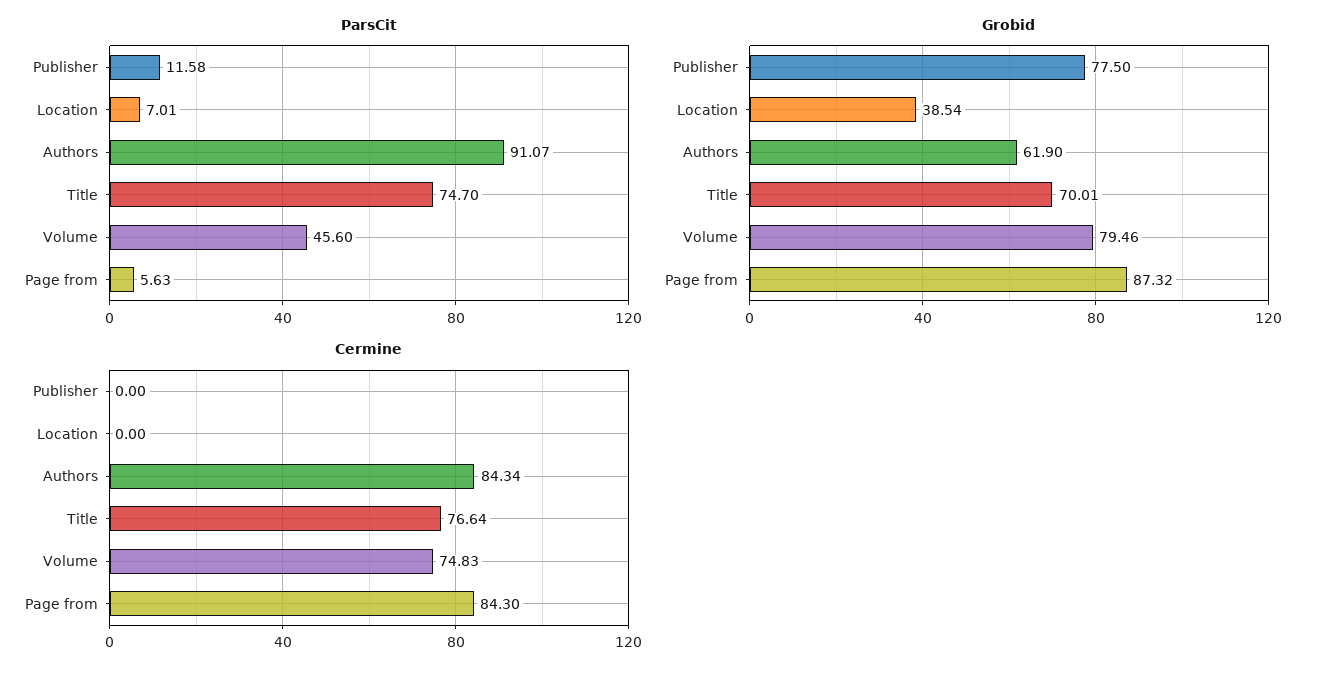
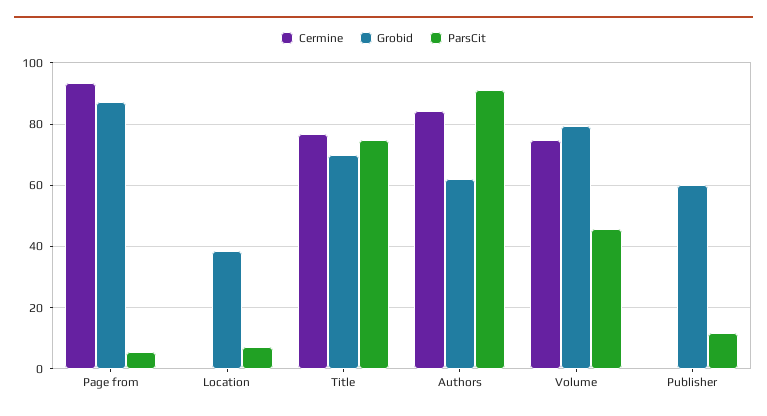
  {
    "ParsCit": {
      "Publisher": 11.58,
      "Location": 7.01,
      "Authors": 91.07,
      "Title": 74.7,
      "Volume": 45.6,
      "Page from": 5.63
    },
    "Grobid": {
-     "Publisher": 77.5,
+     "Publisher": 60,
      "Location": 38.54,
      "Authors": 61.9,
      "Title": 70.01,
      "Volume": 79.46,
      "Page from": 87.32
    },
    "Cermine": {
      "Publisher": 0,
      "Location": 0,
      "Authors": 84.34,
      "Title": 76.64,
      "Volume": 74.83,
-     "Page from": 84.3
+     "Page from": 94
    }
  }

